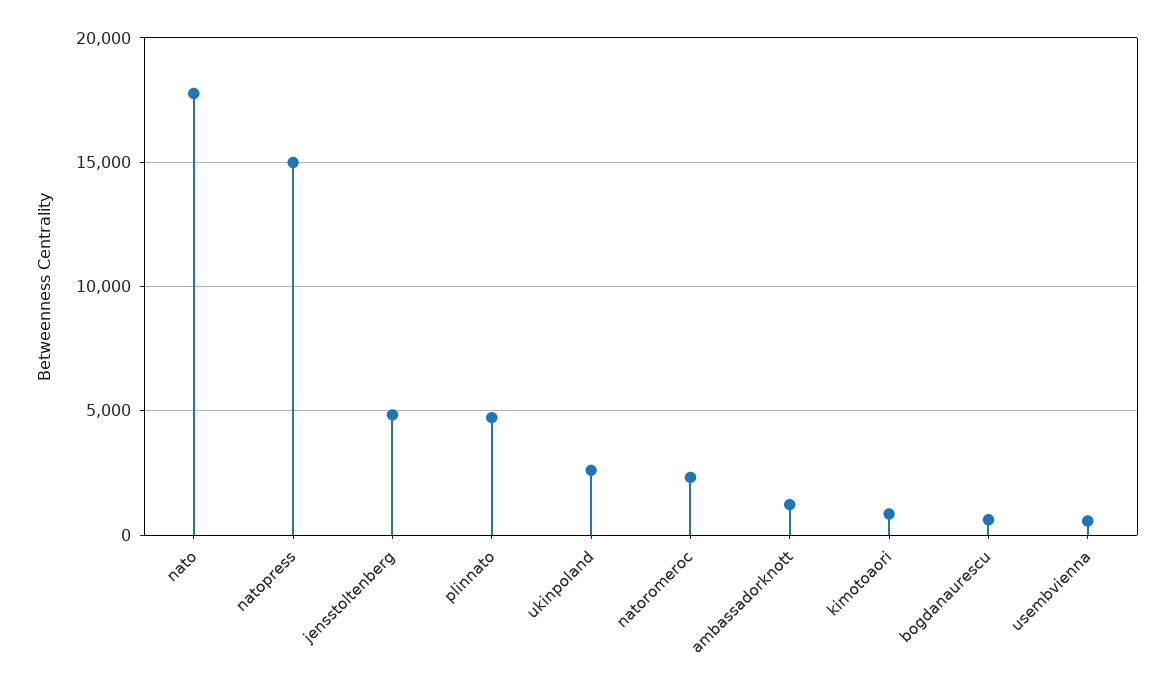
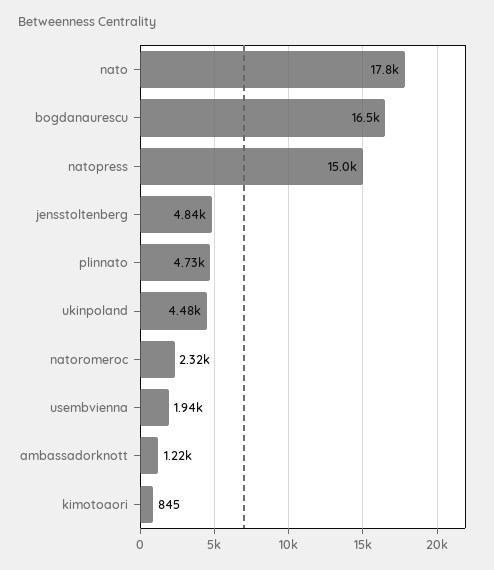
  {
    "nato": 17800,
    "natopress": 15000,
    "jensstoltenberg": 4840,
    "plinnato": 4730,
-   "ukinpoland": 2500,
+   "ukinpoland": 4480,
    "natoromeroc": 2320,
    "ambassadorknott": 1220,
    "kimotoaori": 845,
-   "bogdanaurescu": 500,
+   "bogdanaurescu": 16500,
-   "usembvienna": 500
+   "usembvienna": 1940
  }

